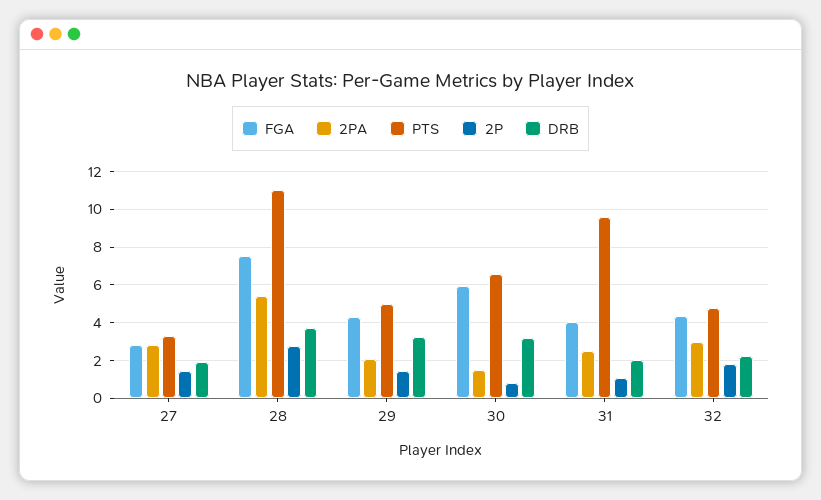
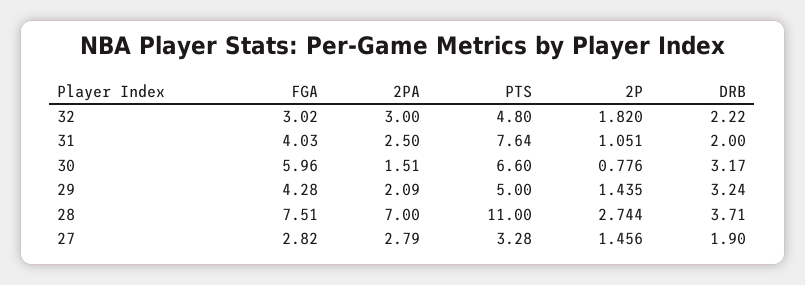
  {
    "FGA": {
      "27": 2.82,
      "28": 7.51,
      "29": 4.28,
      "30": 5.96,
      "31": 4.03,
-     "32": 4.5
+     "32": 3.02
    },
    "2PA": {
      "27": 2.79,
-     "28": 5.5,
+     "28": 7,
      "29": 2.09,
      "30": 1.51,
      "31": 2.5,
      "32": 3
    },
    "PTS": {
      "27": 3.28,
      "28": 11,
      "29": 5,
      "30": 6.6,
-     "31": 9.5,
+     "31": 7.64,
      "32": 4.8
    },
    "2P": {
      "27": 1.456,
      "28": 2.744,
      "29": 1.435,
      "30": 0.776,
      "31": 1.051,
      "32": 1.82
    },
    "DRB": {
      "27": 1.9,
      "28": 3.71,
      "29": 3.24,
      "30": 3.17,
      "31": 2,
      "32": 2.22
    }
  }

